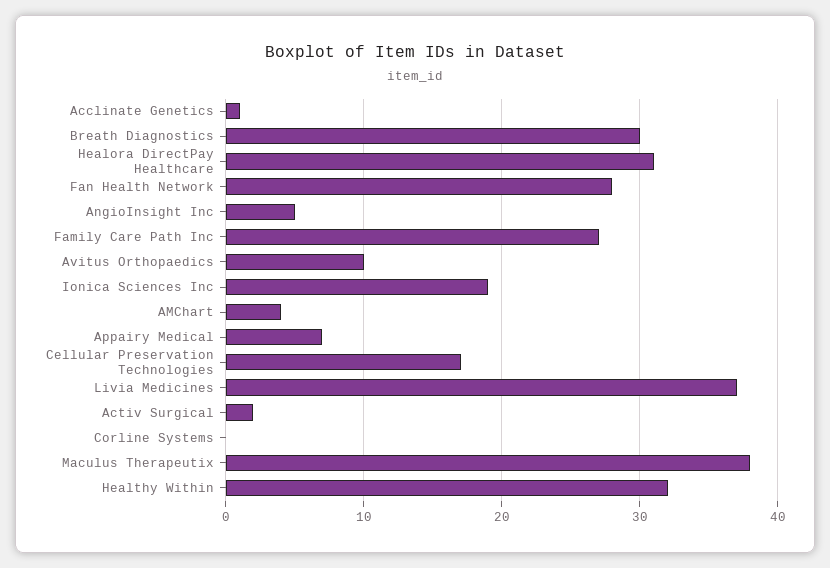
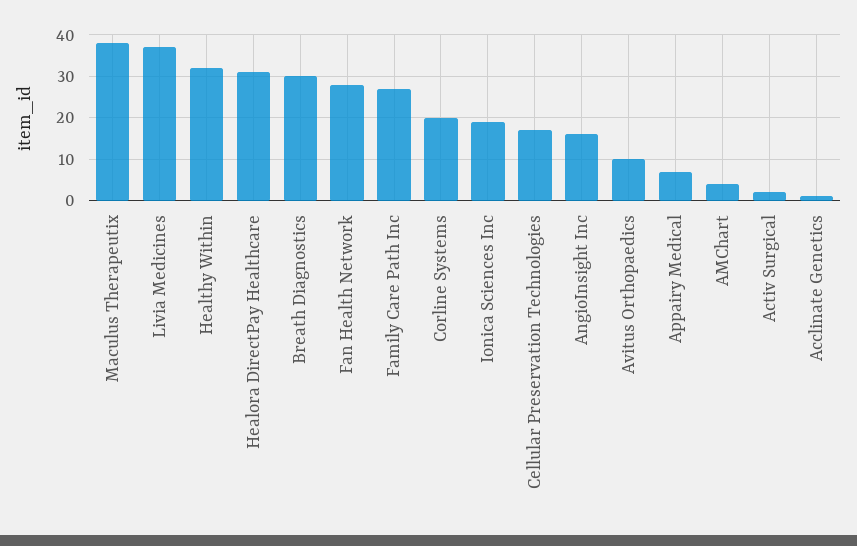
  {
    "Acclinate Genetics": 1,
    "Breath Diagnostics": 30,
    "Healora DirectPay Healthcare": 31,
    "Fan Health Network": 28,
-   "AngioInsight Inc": 5,
+   "AngioInsight Inc": 15,
    "Family Care Path Inc": 27,
    "Avitus Orthopaedics": 10,
    "Ionica Sciences Inc": 19,
    "AMChart": 4,
    "Appairy Medical": 7,
    "Cellular Preservation Technologies": 17,
    "Livia Medicines": 37,
    "Activ Surgical": 2,
-   "Corline Systems": 0,
+   "Corline Systems": 20,
    "Maculus Therapeutix": 38,
    "Healthy Within": 32
  }

